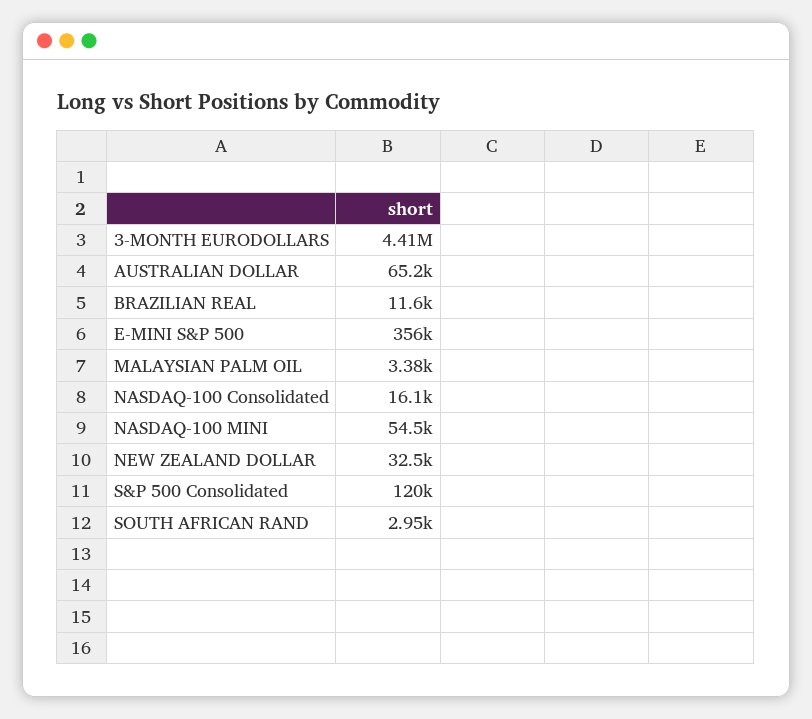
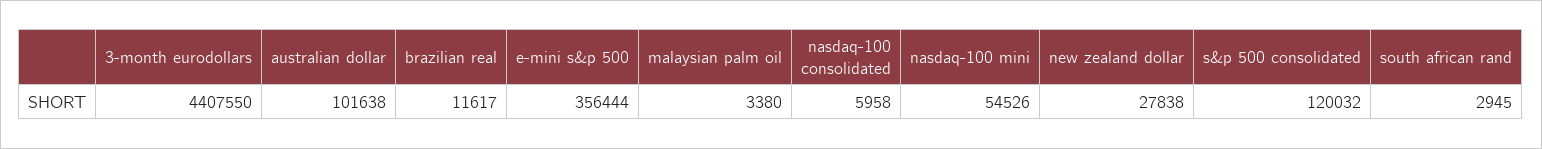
  {
    "3-MONTH EURODOLLARS": 4407550,
-   "AUSTRALIAN DOLLAR": 65200,
+   "AUSTRALIAN DOLLAR": 101638,
    "BRAZILIAN REAL": 11617,
    "E-MINI S&P 500": 356444,
    "MALAYSIAN PALM OIL": 3380,
-   "NASDAQ-100 Consolidated": 16100,
+   "NASDAQ-100 Consolidated": 5958,
    "NASDAQ-100 MINI": 54526,
-   "NEW ZEALAND DOLLAR": 32500,
+   "NEW ZEALAND DOLLAR": 27838,
    "S&P 500 Consolidated": 120032,
    "SOUTH AFRICAN RAND": 2945
  }

